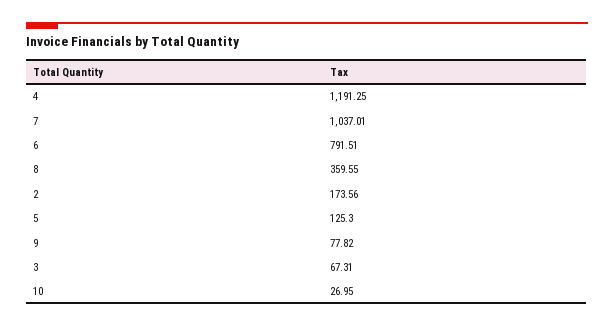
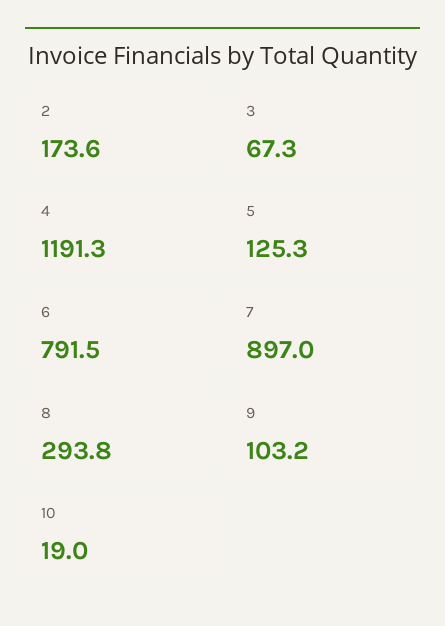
  {
    "4": 1191.25,
-   "7": 1037.01,
+   "7": 897,
    "6": 791.51,
-   "8": 359.55,
+   "8": 293.8,
    "2": 173.56,
    "5": 125.3,
-   "9": 77.82,
+   "9": 103.2,
    "3": 67.31,
-   "10": 26.95
+   "10": 19
  }

